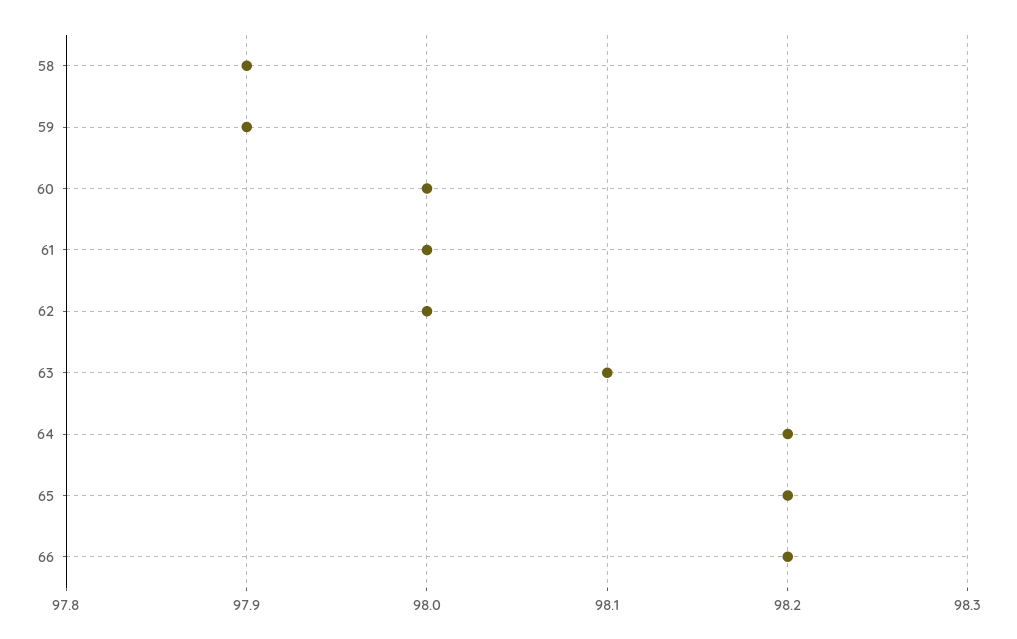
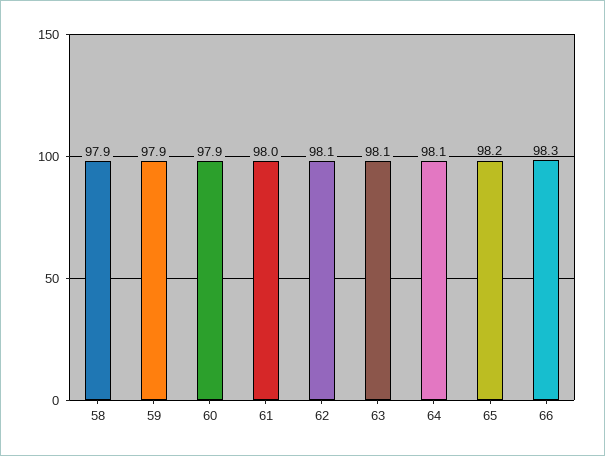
  {
    "58": 97.9,
    "59": 97.9,
-   "60": 98,
+   "60": 97.9,
    "61": 98,
-   "62": 98,
+   "62": 98.1,
    "63": 98.1,
-   "64": 98.2,
+   "64": 98.1,
    "65": 98.2,
-   "66": 98.2
+   "66": 98.3
  }

